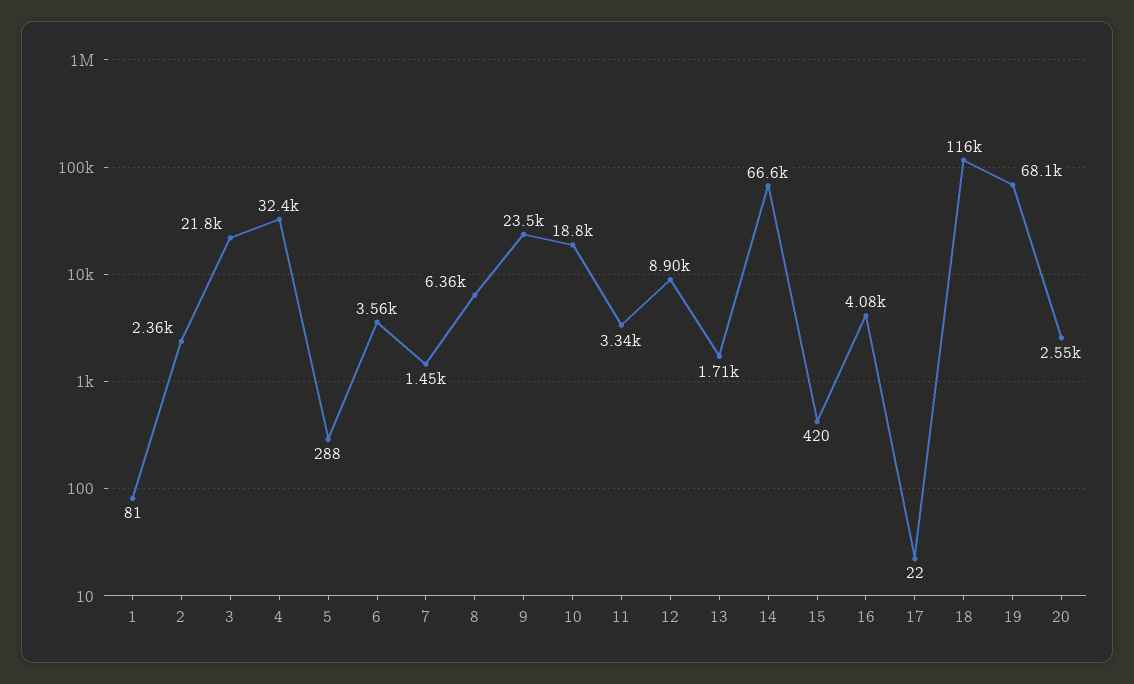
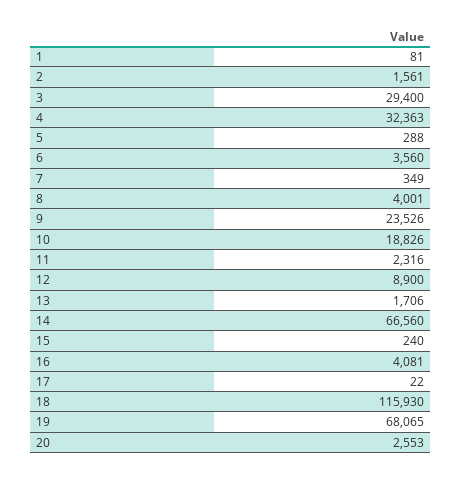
  {
    "1": 81,
-   "2": 2360,
+   "2": 1561,
-   "3": 21800,
+   "3": 29400,
    "4": 32363,
    "5": 288,
    "6": 3560,
-   "7": 1450,
+   "7": 349,
-   "8": 6360,
+   "8": 4001,
    "9": 23526,
    "10": 18826,
-   "11": 3340,
+   "11": 2316,
    "12": 8900,
    "13": 1706,
    "14": 66560,
-   "15": 420,
+   "15": 240,
    "16": 4081,
    "17": 22,
    "18": 115930,
    "19": 68065,
    "20": 2553
  }

